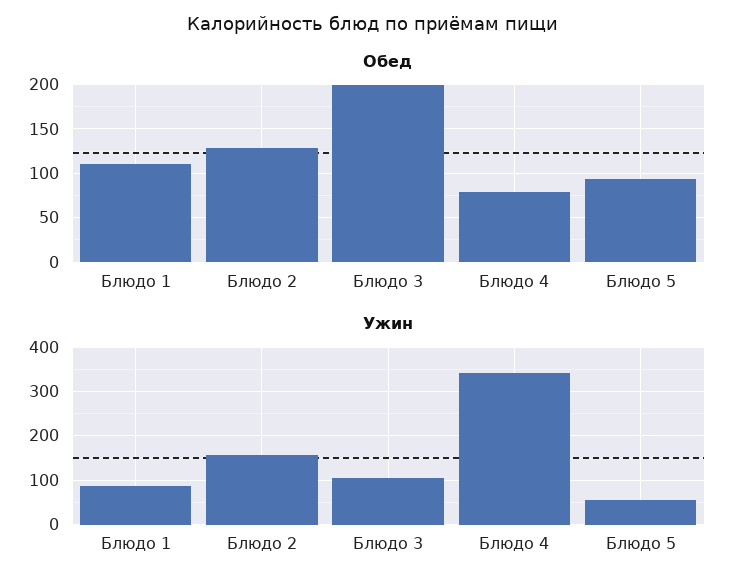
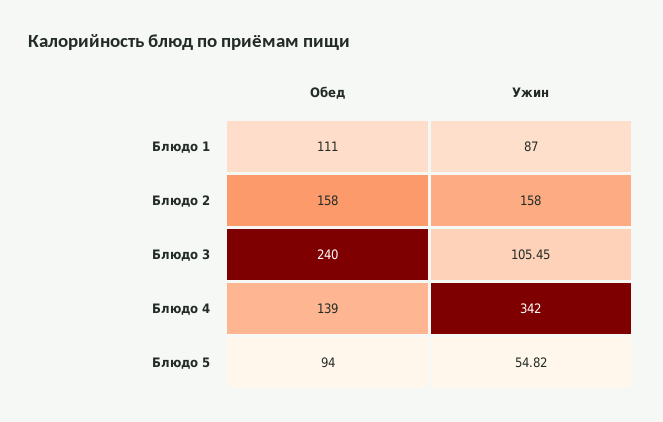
  {
    "Обед": {
      "Блюдо 1": 111,
-     "Блюдо 2": 130,
+     "Блюдо 2": 158,
-     "Блюдо 3": 200,
+     "Блюдо 3": 240,
-     "Блюдо 4": 80,
+     "Блюдо 4": 139,
      "Блюдо 5": 94
    },
    "Ужин": {
      "Блюдо 1": 87,
      "Блюдо 2": 158,
      "Блюдо 3": 105.45,
      "Блюдо 4": 342,
      "Блюдо 5": 54.82
    }
  }

